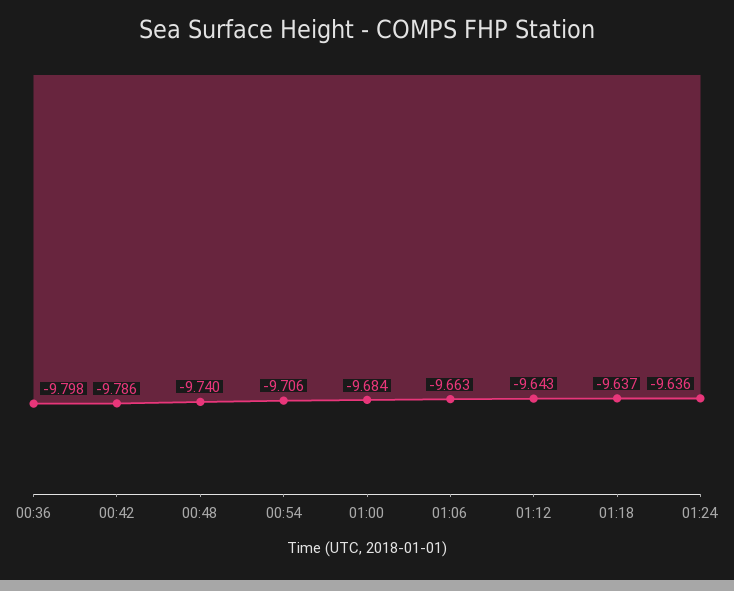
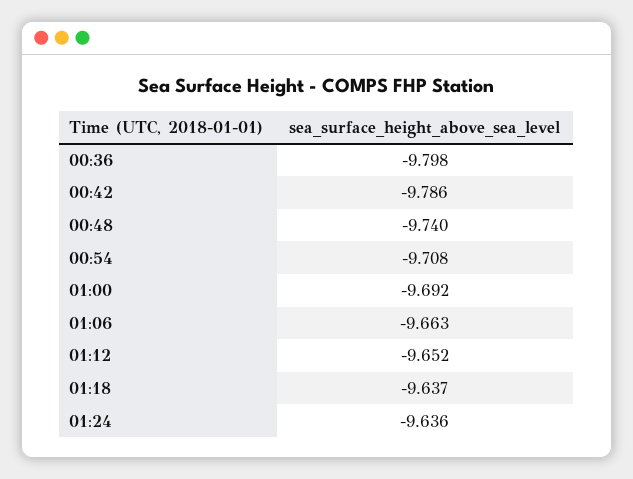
  {
    "00:36": -9.798,
    "00:42": -9.786,
    "00:48": -9.74,
-   "00:54": -9.706,
+   "00:54": -9.708,
-   "01:00": -9.684,
+   "01:00": -9.692,
    "01:06": -9.663,
-   "01:12": -9.643,
+   "01:12": -9.652,
    "01:18": -9.637,
    "01:24": -9.636
  }

